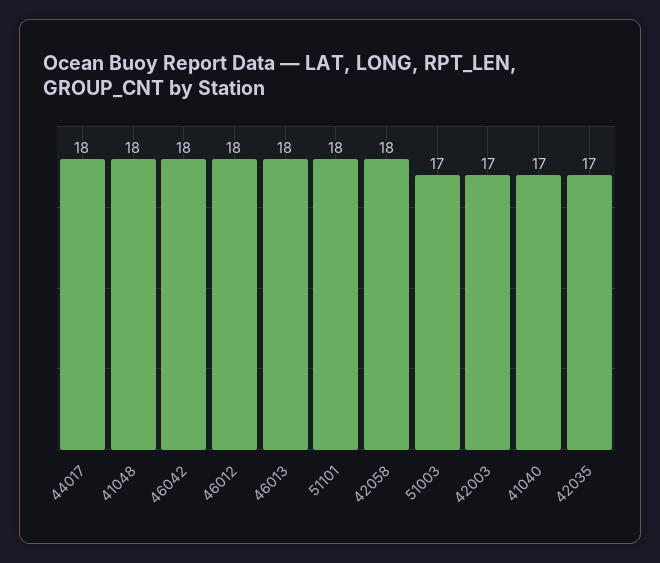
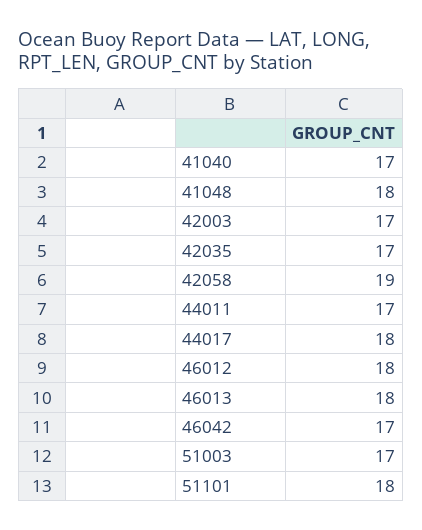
  {
    "44017": 18,
    "41048": 18,
-   "46042": 18,
+   "46042": 17,
    "46012": 18,
    "46013": 18,
    "51101": 18,
-   "42058": 18,
+   "42058": 19,
    "51003": 17,
    "42003": 17,
    "41040": 17,
-   "42035": 17
+   "42035": 17,
+   "44011": 17
  }

